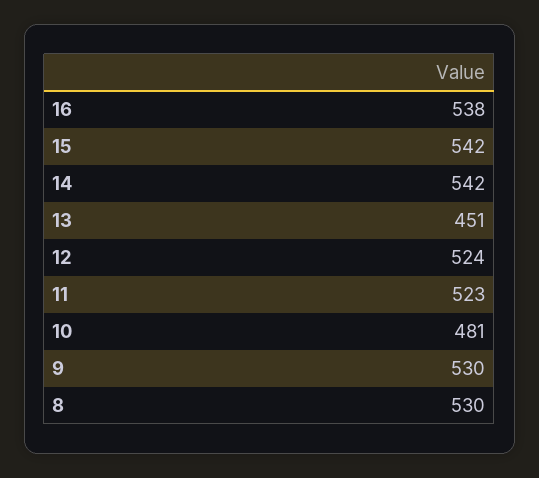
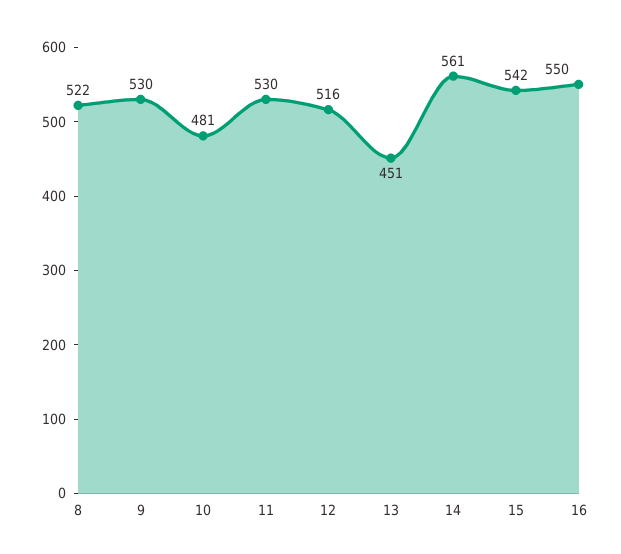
  {
-   "16": 538,
+   "16": 550,
    "15": 542,
-   "14": 542,
+   "14": 561,
    "13": 451,
-   "12": 524,
+   "12": 516,
-   "11": 523,
+   "11": 530,
    "10": 481,
    "9": 530,
-   "8": 530
+   "8": 522
  }

